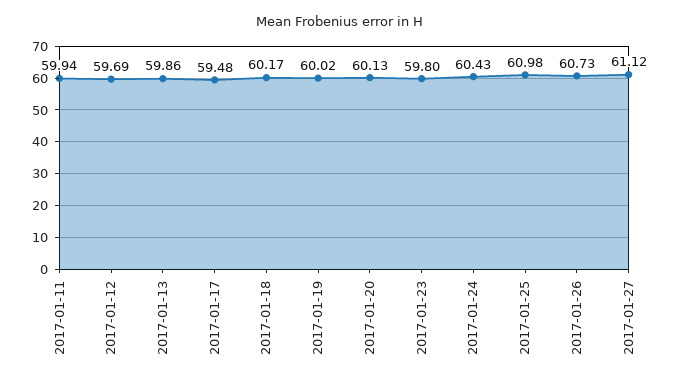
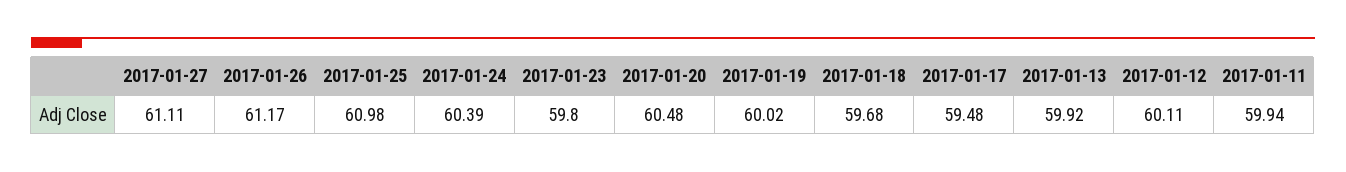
  {
    "2017-01-11": 59.94,
-   "2017-01-12": 59.69,
+   "2017-01-12": 60.11,
-   "2017-01-13": 59.86,
+   "2017-01-13": 59.92,
    "2017-01-17": 59.48,
-   "2017-01-18": 60.17,
+   "2017-01-18": 59.68,
    "2017-01-19": 60.02,
-   "2017-01-20": 60.13,
+   "2017-01-20": 60.48,
    "2017-01-23": 59.8,
-   "2017-01-24": 60.43,
+   "2017-01-24": 60.39,
    "2017-01-25": 60.98,
-   "2017-01-26": 60.73,
+   "2017-01-26": 61.17,
-   "2017-01-27": 61.12
+   "2017-01-27": 61.11
  }

